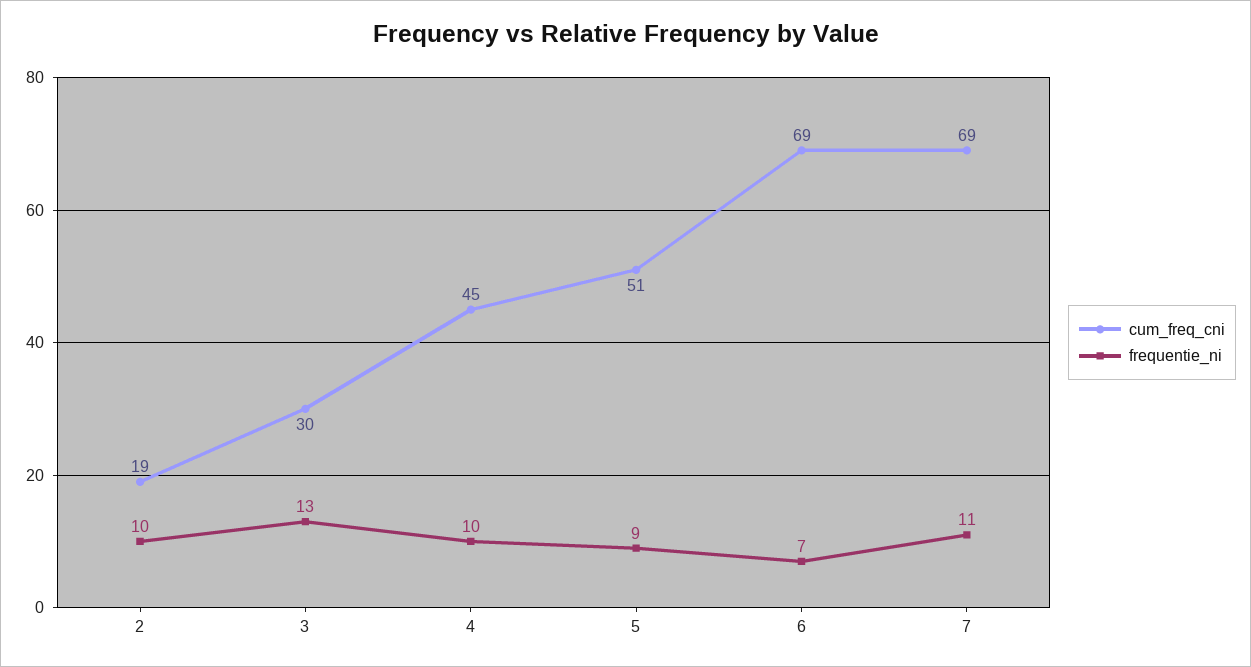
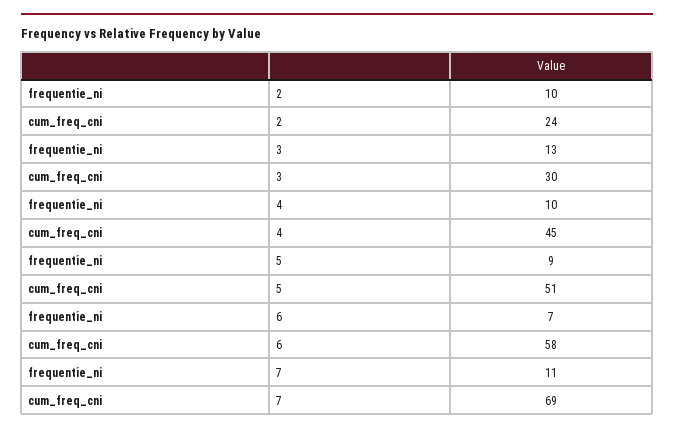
  {
    "cum_freq_cni": {
-     "2": 19,
+     "2": 24,
      "3": 30,
      "4": 45,
      "5": 51,
-     "6": 69,
+     "6": 58,
      "7": 69
    },
    "frequentie_ni": {
      "2": 10,
      "3": 13,
      "4": 10,
      "5": 9,
      "6": 7,
      "7": 11
    }
  }

